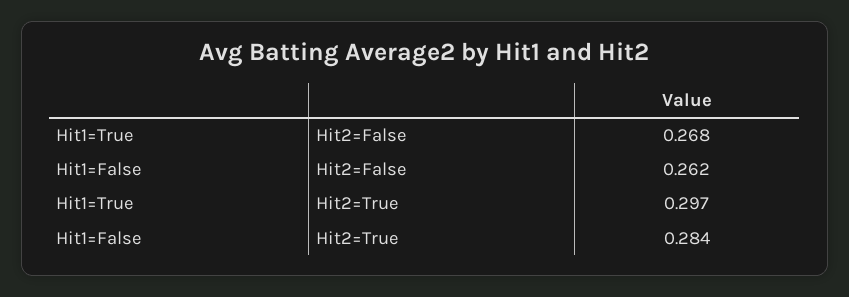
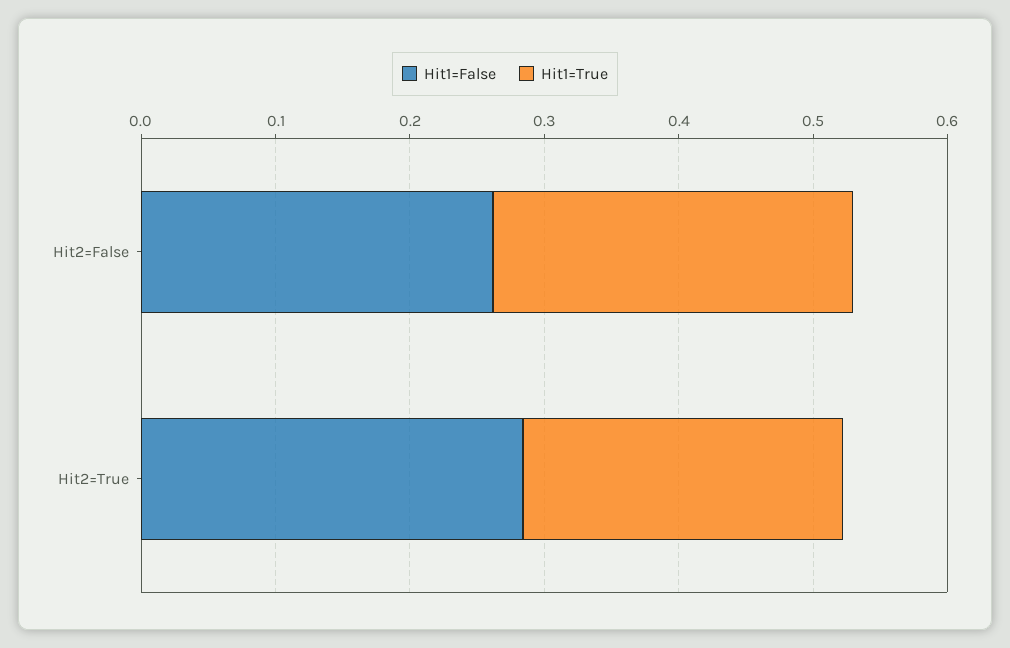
  {
    "Hit1=True": {
      "Hit2=False": 0.268,
-     "Hit2=True": 0.297
+     "Hit2=True": 0.24
    },
    "Hit1=False": {
      "Hit2=False": 0.262,
      "Hit2=True": 0.284
    }
  }

